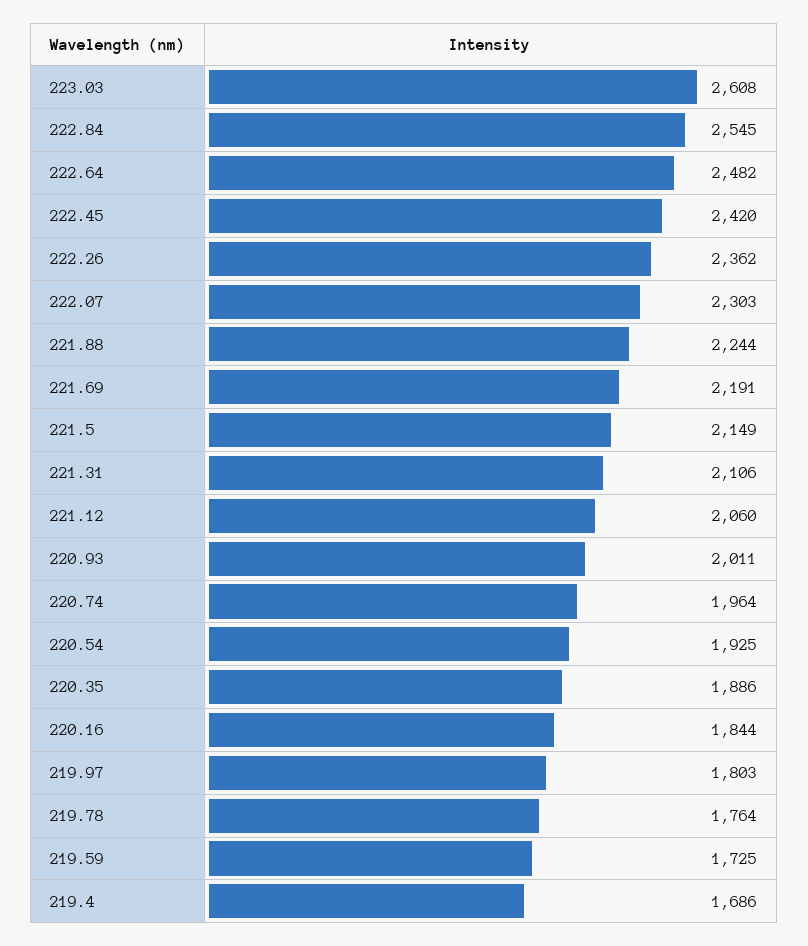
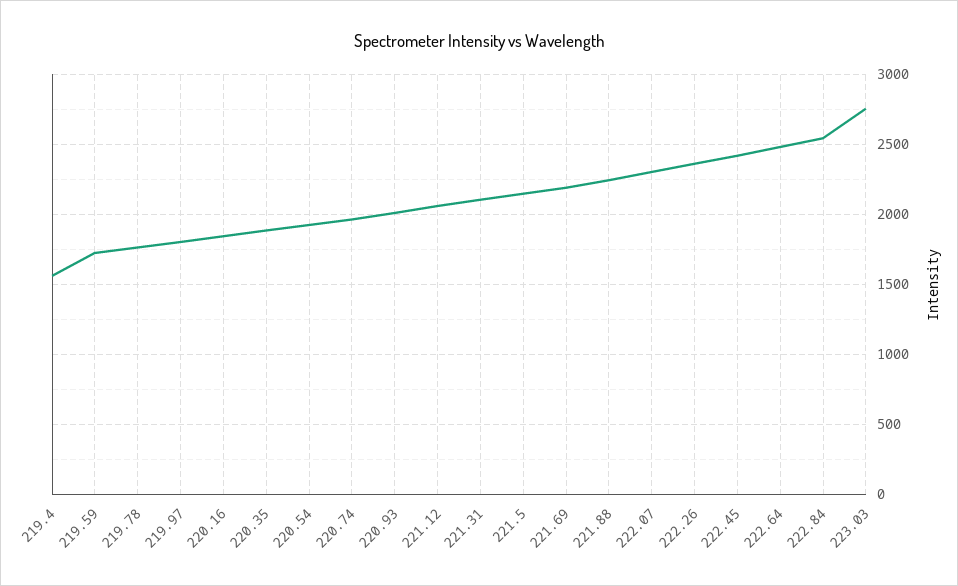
  {
-   "223.03": 2608,
+   "223.03": 2750,
    "222.84": 2545,
    "222.64": 2482,
    "222.45": 2420,
    "222.26": 2362,
    "222.07": 2303,
    "221.88": 2244,
    "221.69": 2191,
    "221.5": 2149,
    "221.31": 2106,
    "221.12": 2060,
    "220.93": 2011,
    "220.74": 1964,
    "220.54": 1925,
    "220.35": 1886,
    "220.16": 1844,
    "219.97": 1803,
    "219.78": 1764,
    "219.59": 1725,
-   "219.4": 1686
+   "219.4": 1550
  }

